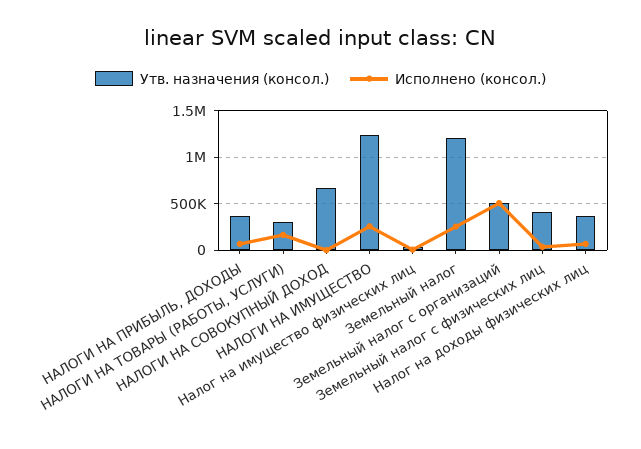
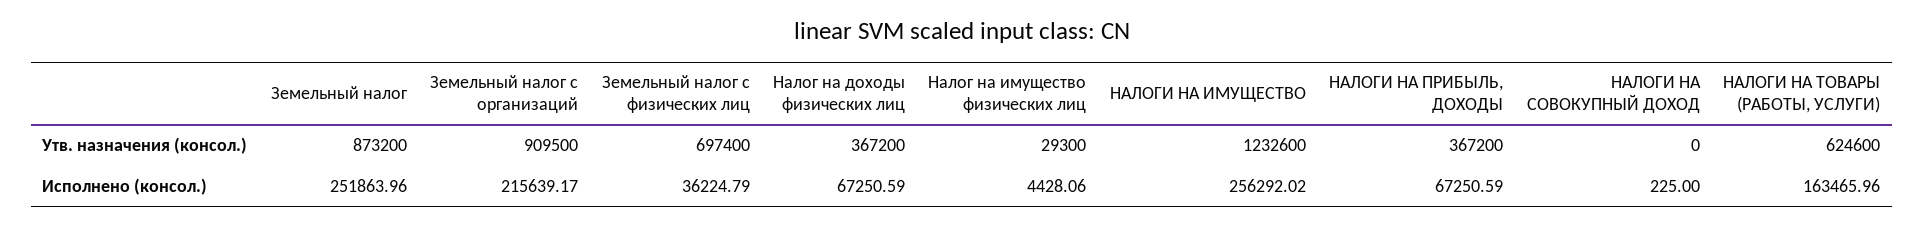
  {
    "Утв. назначения (консол.)": {
      "НАЛОГИ НА ПРИБЫЛЬ, ДОХОДЫ": 367200,
-     "НАЛОГИ НА ТОВАРЫ (РАБОТЫ, УСЛУГИ)": 300000,
+     "НАЛОГИ НА ТОВАРЫ (РАБОТЫ, УСЛУГИ)": 624600,
-     "НАЛОГИ НА СОВОКУПНЫЙ ДОХОД": 700000,
+     "НАЛОГИ НА СОВОКУПНЫЙ ДОХОД": 0,
      "НАЛОГИ НА ИМУЩЕСТВО": 1232600,
      "Налог на имущество физических лиц": 29300,
-     "Земельный налог": 1200000,
+     "Земельный налог": 873200,
-     "Земельный налог с организаций": 500000,
+     "Земельный налог с организаций": 909500,
-     "Земельный налог с физических лиц": 400000,
+     "Земельный налог с физических лиц": 697400,
      "Налог на доходы физических лиц": 367200
    },
    "Исполнено (консол.)": {
      "НАЛОГИ НА ПРИБЫЛЬ, ДОХОДЫ": 67250.59,
      "НАЛОГИ НА ТОВАРЫ (РАБОТЫ, УСЛУГИ)": 163465.96,
      "НАЛОГИ НА СОВОКУПНЫЙ ДОХОД": 225,
      "НАЛОГИ НА ИМУЩЕСТВО": 256292.02,
      "Налог на имущество физических лиц": 4428.06,
      "Земельный налог": 251863.96,
-     "Земельный налог с организаций": 500000,
+     "Земельный налог с организаций": 215639.17,
      "Земельный налог с физических лиц": 36224.79,
      "Налог на доходы физических лиц": 67250.59
    }
  }

